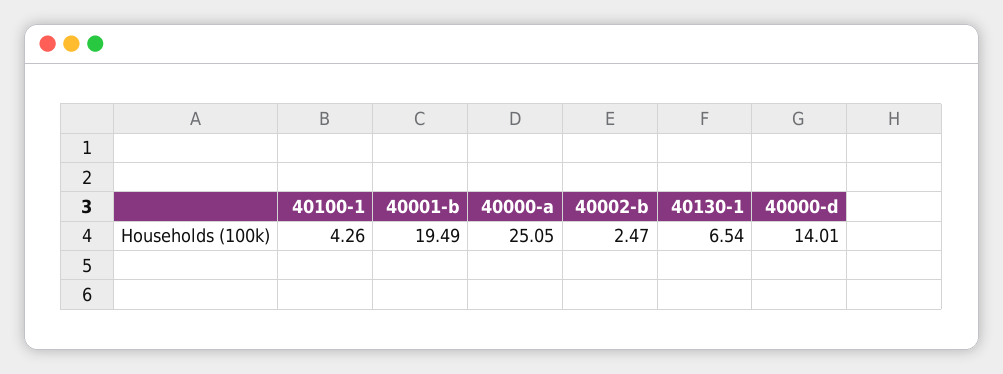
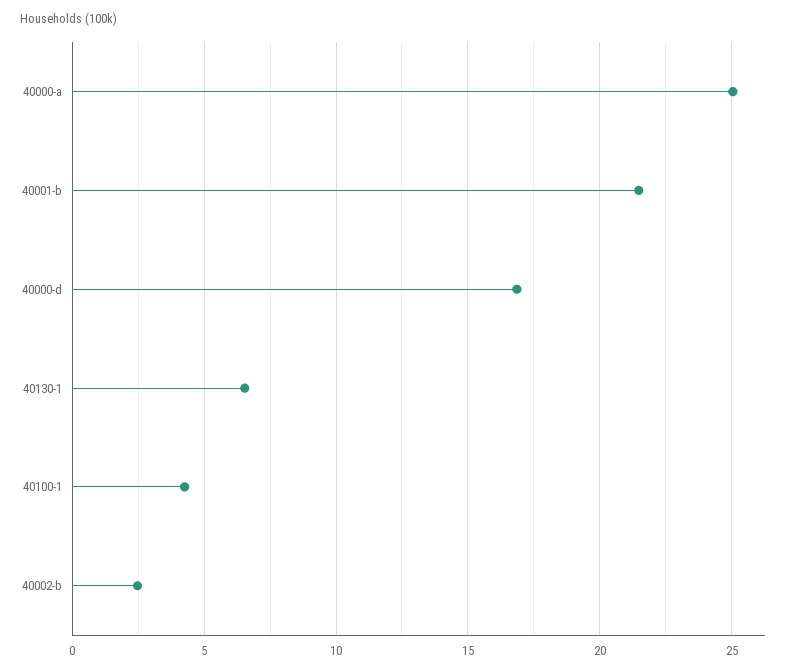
  {
    "40100-1": 4.26,
-   "40001-b": 19.49,
+   "40001-b": 21.5,
    "40000-a": 25.05,
    "40002-b": 2.47,
    "40130-1": 6.54,
-   "40000-d": 14.01
+   "40000-d": 17
  }

